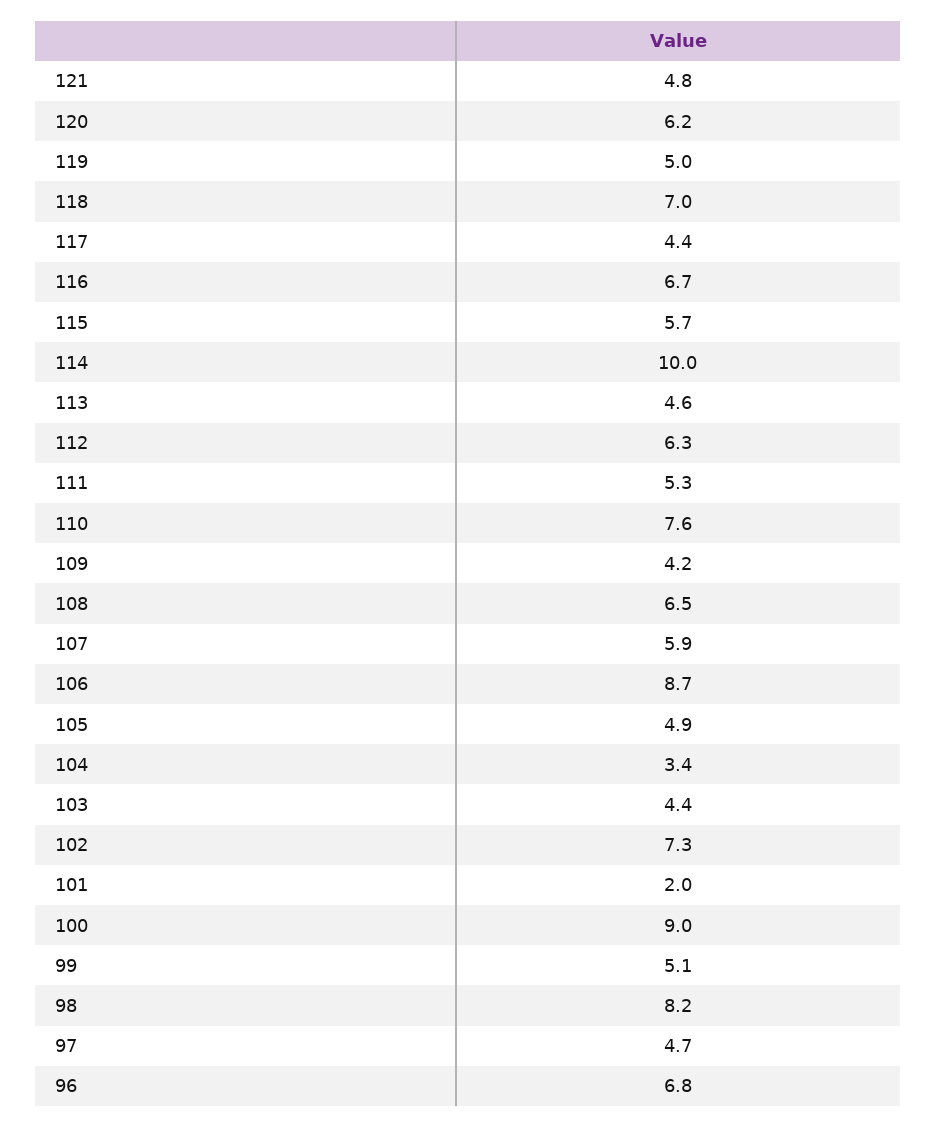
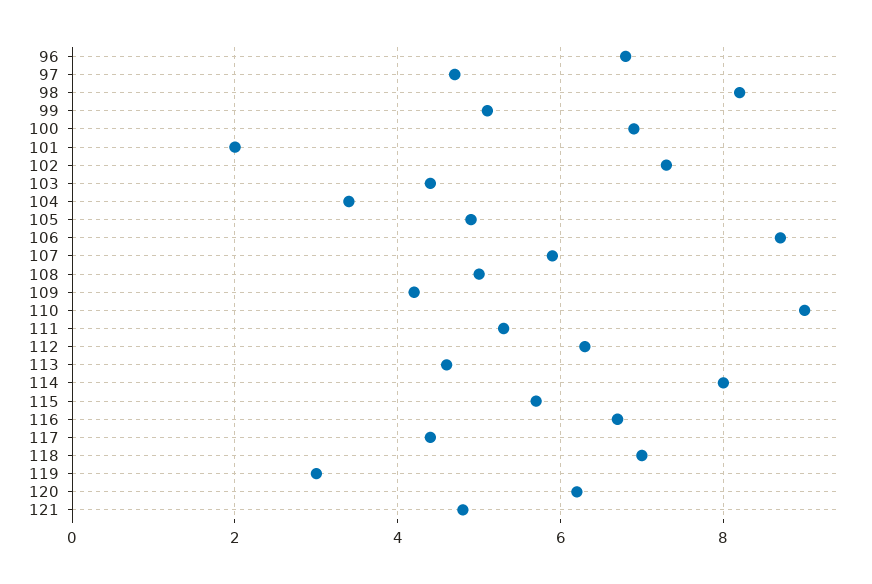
  {
    "121": 4.8,
    "120": 6.2,
-   "119": 5,
+   "119": 3,
    "118": 7,
    "117": 4.4,
    "116": 6.7,
    "115": 5.7,
-   "114": 10,
+   "114": 8,
    "113": 4.6,
    "112": 6.3,
    "111": 5.3,
-   "110": 7.6,
+   "110": 9,
    "109": 4.2,
-   "108": 6.5,
+   "108": 5,
    "107": 5.9,
    "106": 8.7,
    "105": 4.9,
    "104": 3.4,
    "103": 4.4,
    "102": 7.3,
    "101": 2,
-   "100": 9,
+   "100": 7,
    "99": 5.1,
    "98": 8.2,
    "97": 4.7,
    "96": 6.8
  }

